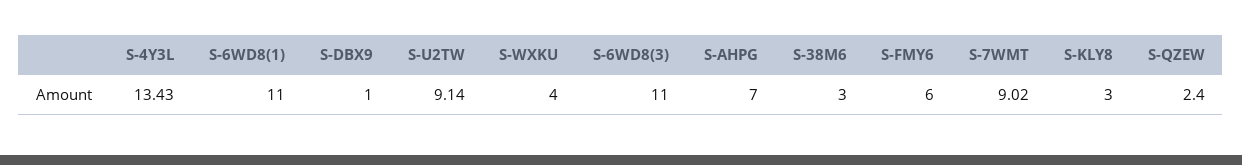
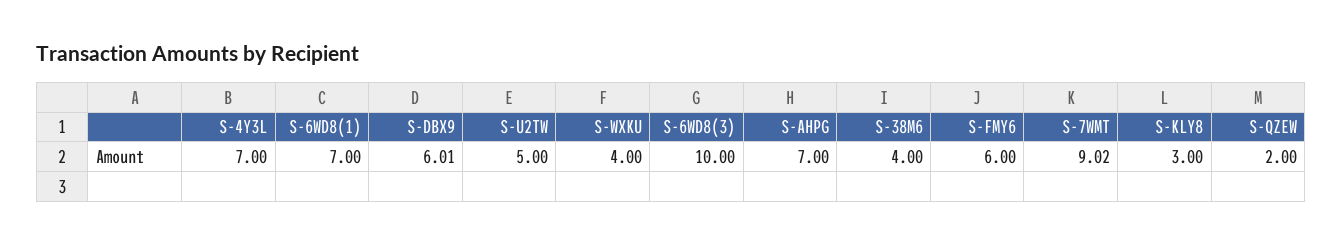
  {
-   "S-4Y3L": 13.43,
+   "S-4Y3L": 7,
-   "S-6WD8(1)": 11,
+   "S-6WD8(1)": 7,
-   "S-DBX9": 1,
+   "S-DBX9": 6.01,
-   "S-U2TW": 9.14,
+   "S-U2TW": 5,
    "S-WXKU": 4,
-   "S-6WD8(3)": 11,
+   "S-6WD8(3)": 10,
    "S-AHPG": 7,
-   "S-38M6": 3,
+   "S-38M6": 4,
    "S-FMY6": 6,
    "S-7WMT": 9.02,
    "S-KLY8": 3,
-   "S-QZEW": 2.4
+   "S-QZEW": 2
  }

